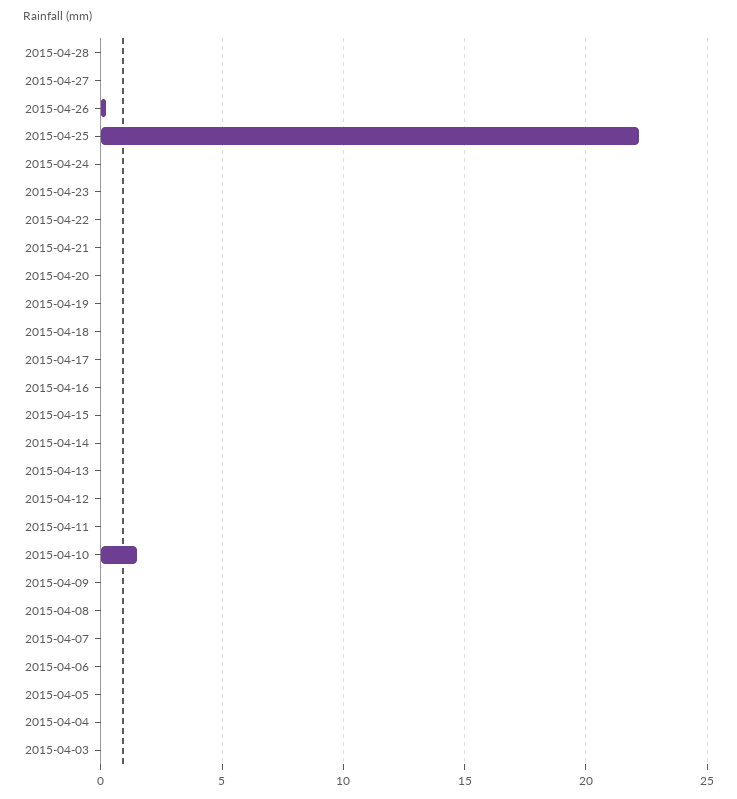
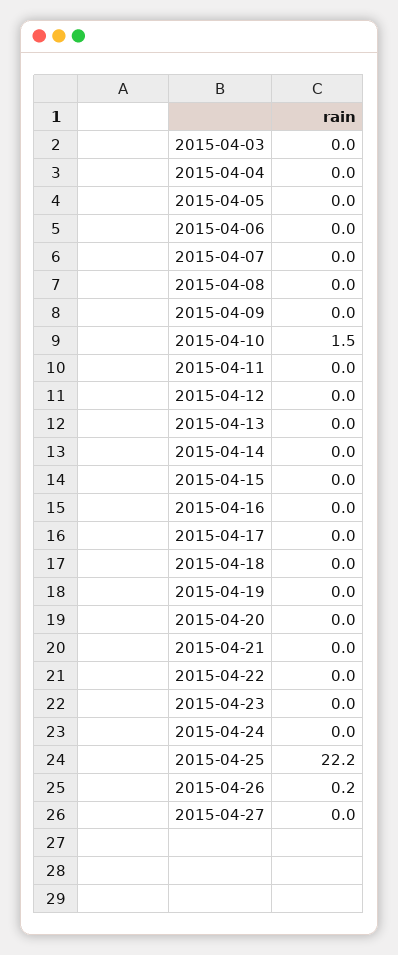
  {
-   "2015-04-28": 0,
    "2015-04-27": 0,
    "2015-04-26": 0.2,
    "2015-04-25": 22.2,
    "2015-04-24": 0,
    "2015-04-23": 0,
    "2015-04-22": 0,
    "2015-04-21": 0,
    "2015-04-20": 0,
    "2015-04-19": 0,
    "2015-04-18": 0,
    "2015-04-17": 0,
    "2015-04-16": 0,
    "2015-04-15": 0,
    "2015-04-14": 0,
    "2015-04-13": 0,
    "2015-04-12": 0,
    "2015-04-11": 0,
    "2015-04-10": 1.5,
    "2015-04-09": 0,
    "2015-04-08": 0,
    "2015-04-07": 0,
    "2015-04-06": 0,
    "2015-04-05": 0,
    "2015-04-04": 0,
    "2015-04-03": 0
  }

